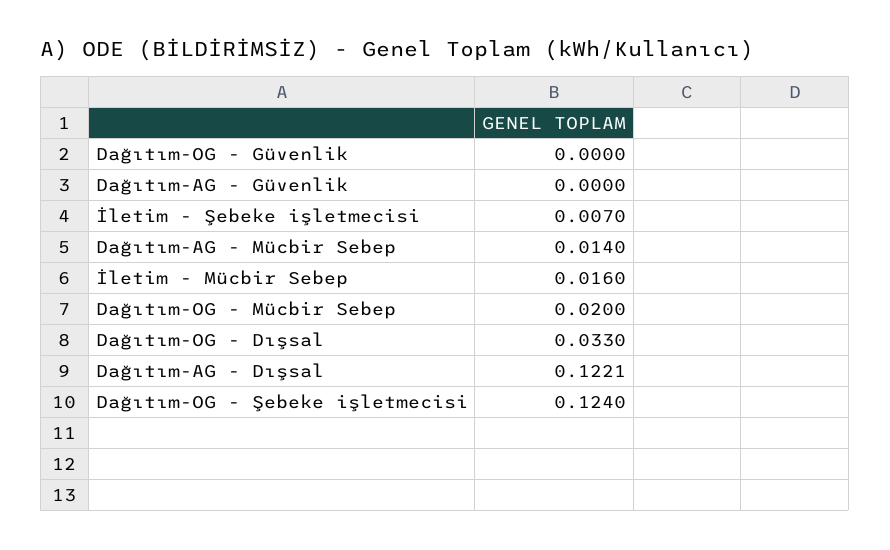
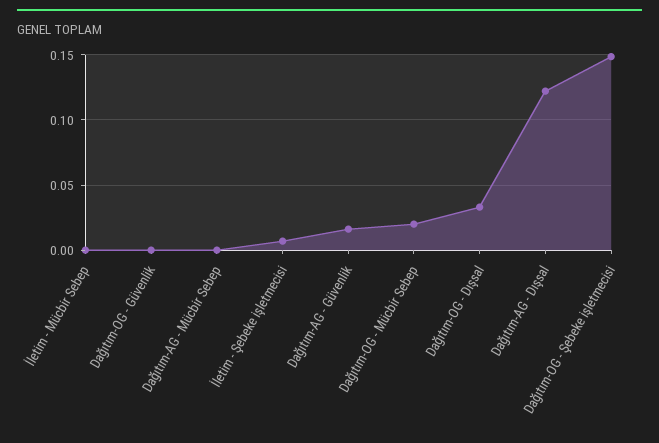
  {
    "Dağıtım-OG - Güvenlik": 0,
-   "Dağıtım-AG - Güvenlik": 0,
+   "Dağıtım-AG - Güvenlik": 0.015,
    "İletim - Şebeke işletmecisi": 0.007,
-   "Dağıtım-AG - Mücbir Sebep": 0.014,
+   "Dağıtım-AG - Mücbir Sebep": 0,
-   "İletim - Mücbir Sebep": 0.016,
+   "İletim - Mücbir Sebep": 0,
    "Dağıtım-OG - Mücbir Sebep": 0.02,
    "Dağıtım-OG - Dışsal": 0.033,
    "Dağıtım-AG - Dışsal": 0.1221,
-   "Dağıtım-OG - Şebeke işletmecisi": 0.124
+   "Dağıtım-OG - Şebeke işletmecisi": 0.15
  }

